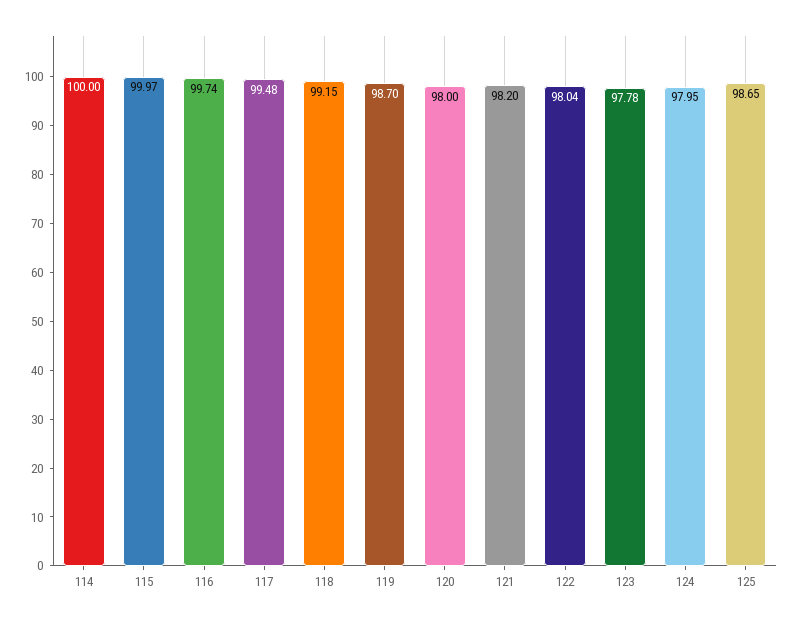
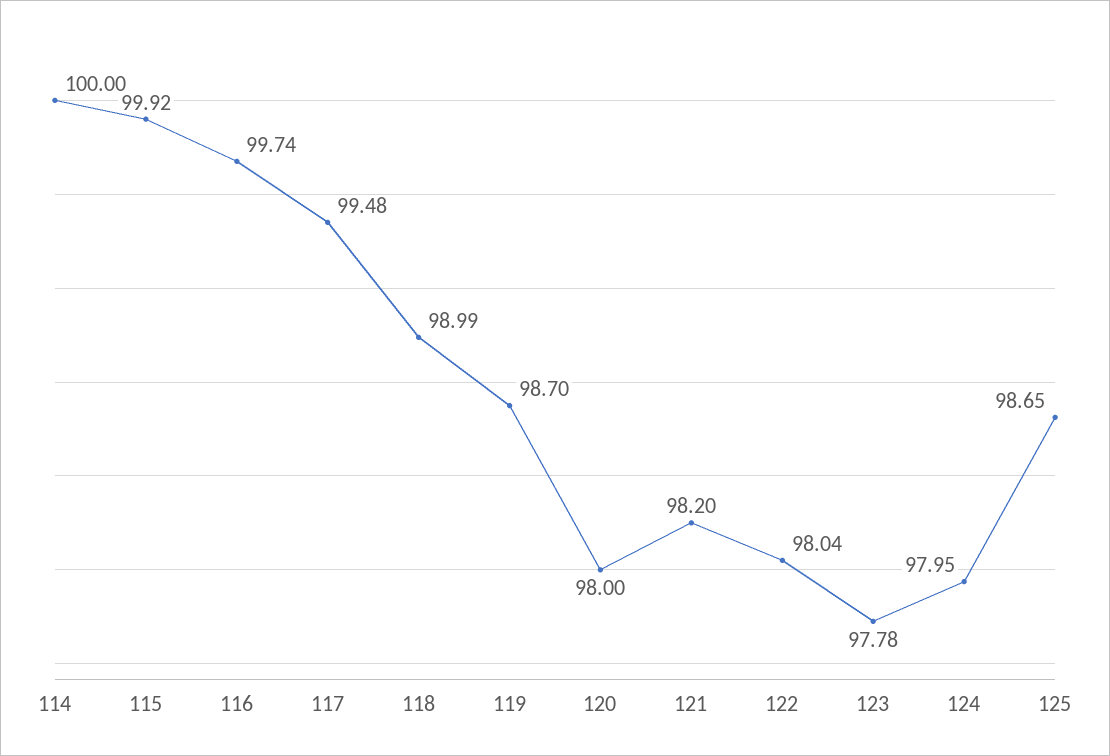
  {
    "114": 100,
-   "115": 99.97,
+   "115": 99.92,
    "116": 99.74,
    "117": 99.48,
-   "118": 99.15,
+   "118": 98.99,
    "119": 98.7,
    "120": 98,
    "121": 98.2,
    "122": 98.04,
    "123": 97.78,
    "124": 97.95,
    "125": 98.65
  }

